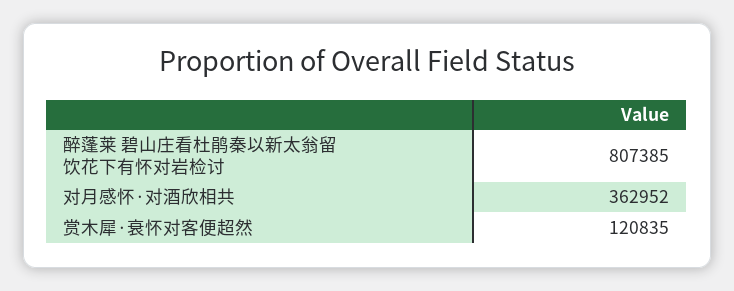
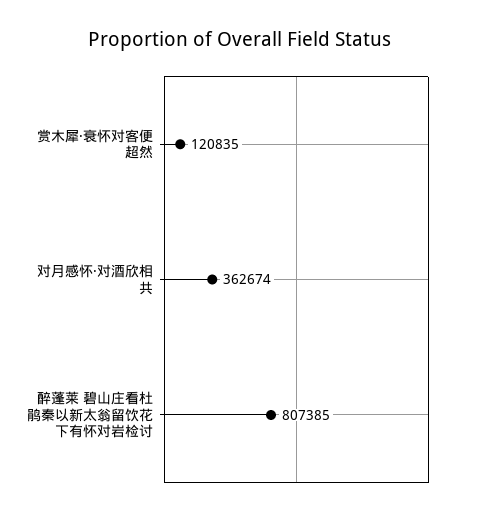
  {
    "醉蓬莱 碧山庄看杜鹃秦以新太翁留饮花下有怀对岩检讨": 807385,
-   "对月感怀·对酒欣相共": 362952,
+   "对月感怀·对酒欣相共": 362674,
    "赏木犀·衰怀对客便超然": 120835
  }

